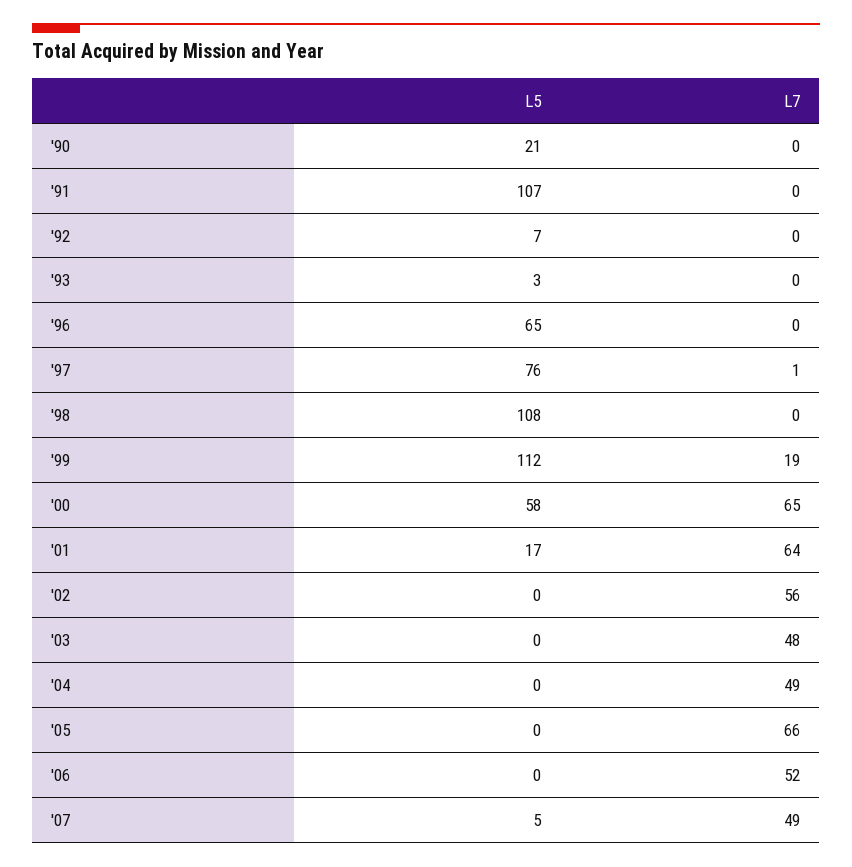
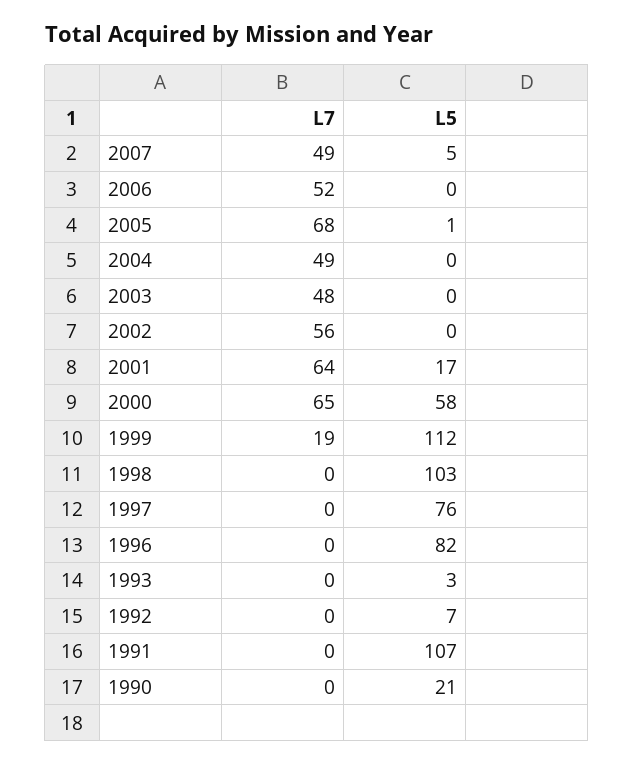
  {
    "L5": {
      "'90": 21,
      "'91": 107,
      "'92": 7,
      "'93": 3,
-     "'96": 65,
+     "'96": 82,
      "'97": 76,
-     "'98": 108,
+     "'98": 103,
      "'99": 112,
      "'00": 58,
      "'01": 17,
      "'02": 0,
      "'03": 0,
      "'04": 0,
-     "'05": 0,
+     "'05": 1,
      "'06": 0,
      "'07": 5
    },
    "L7": {
      "'90": 0,
      "'91": 0,
      "'92": 0,
      "'93": 0,
      "'96": 0,
-     "'97": 1,
+     "'97": 0,
      "'98": 0,
      "'99": 19,
      "'00": 65,
      "'01": 64,
      "'02": 56,
      "'03": 48,
      "'04": 49,
-     "'05": 66,
+     "'05": 68,
      "'06": 52,
      "'07": 49
    }
  }

